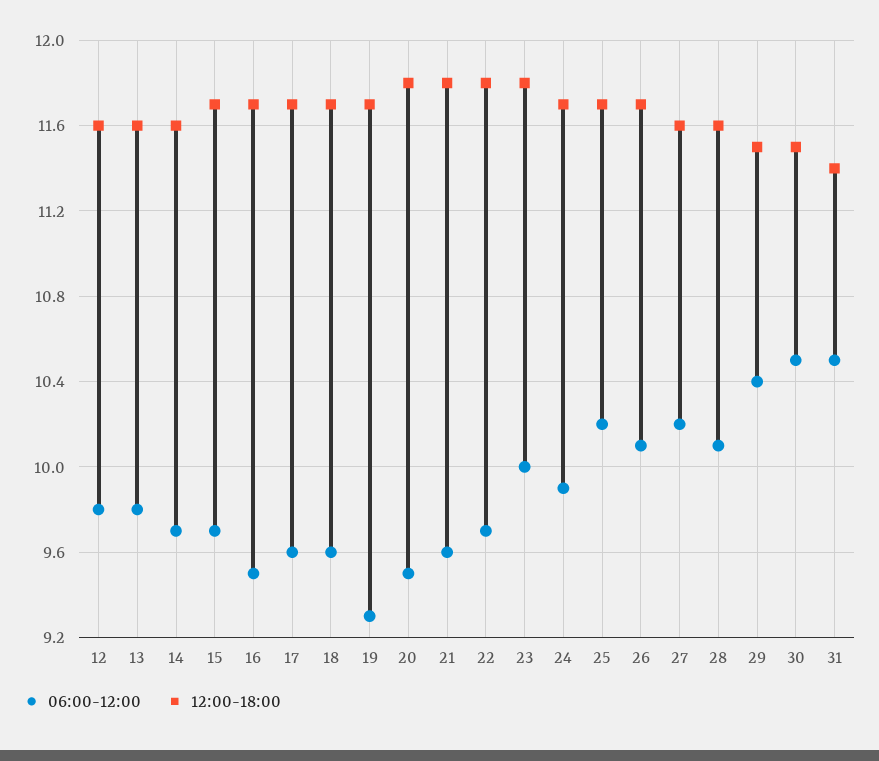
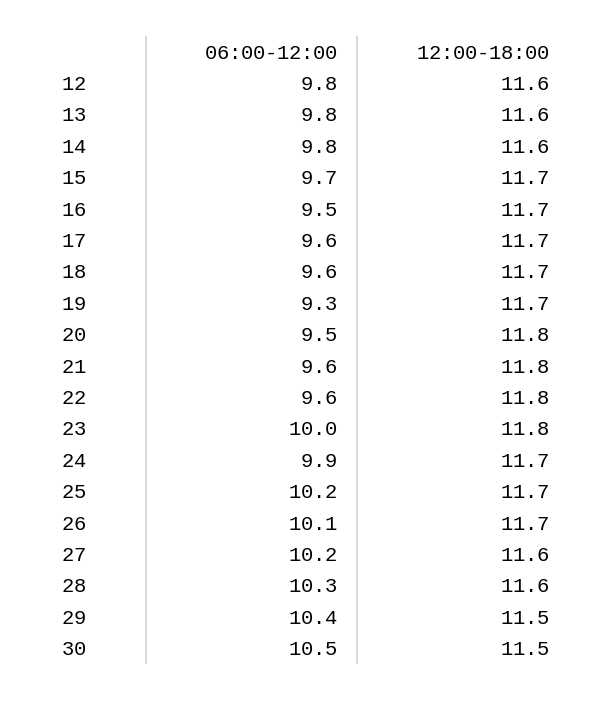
  {
    "06:00-12:00": {
      "12": 9.8,
      "13": 9.8,
-     "14": 9.7,
+     "14": 9.8,
      "15": 9.7,
      "16": 9.5,
      "17": 9.6,
      "18": 9.6,
      "19": 9.3,
      "20": 9.5,
      "21": 9.6,
-     "22": 9.7,
+     "22": 9.6,
      "23": 10,
      "24": 9.9,
      "25": 10.2,
      "26": 10.1,
      "27": 10.2,
-     "28": 10.1,
+     "28": 10.3,
      "29": 10.4,
-     "30": 10.5,
+     "30": 10.5
-     "31": 10.5
    },
    "12:00-18:00": {
      "12": 11.6,
      "13": 11.6,
      "14": 11.6,
      "15": 11.7,
      "16": 11.7,
      "17": 11.7,
      "18": 11.7,
      "19": 11.7,
      "20": 11.8,
      "21": 11.8,
      "22": 11.8,
      "23": 11.8,
      "24": 11.7,
      "25": 11.7,
      "26": 11.7,
      "27": 11.6,
      "28": 11.6,
      "29": 11.5,
-     "30": 11.5,
+     "30": 11.5
-     "31": 11.4
    }
  }

